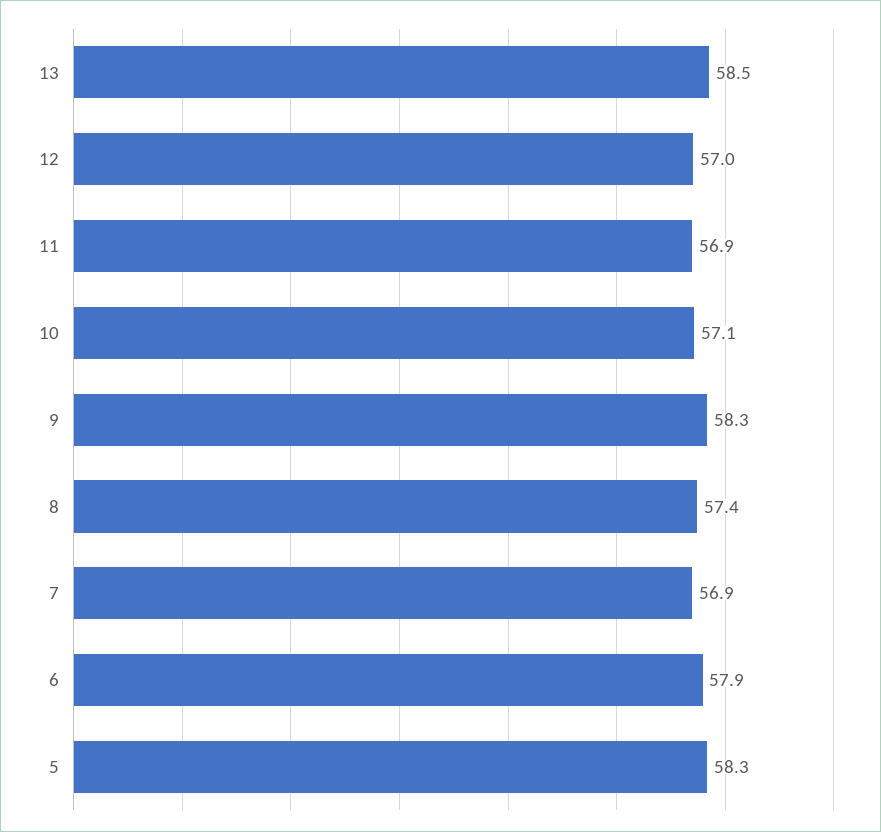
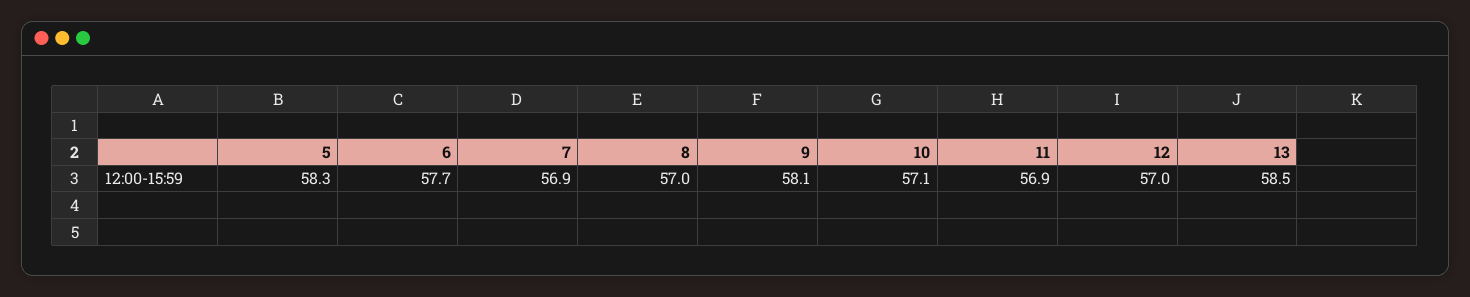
  {
    "13": 58.5,
    "12": 57,
    "11": 56.9,
    "10": 57.1,
-   "9": 58.3,
+   "9": 58.1,
-   "8": 57.4,
+   "8": 57,
    "7": 56.9,
-   "6": 57.9,
+   "6": 57.7,
    "5": 58.3
  }

